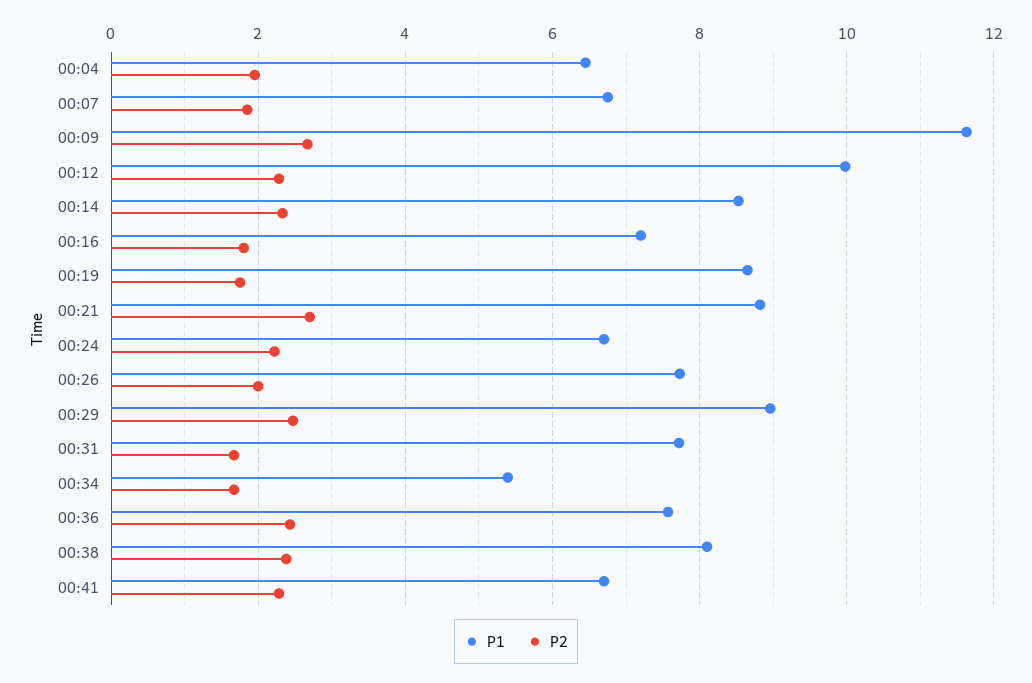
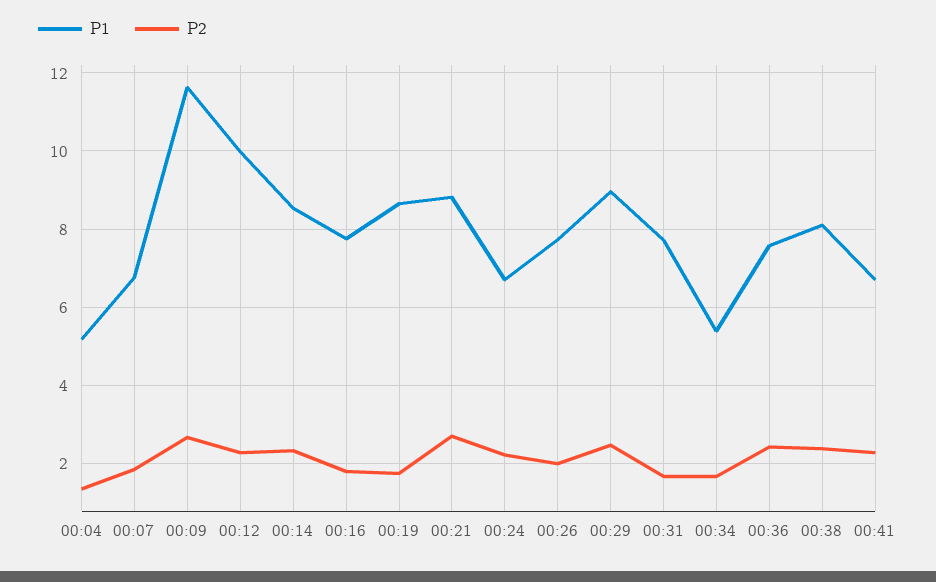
  {
    "P1": {
-     "00:04": 6.4,
+     "00:04": 5.2,
      "00:07": 6.8,
      "00:09": 11.6,
      "00:12": 10,
      "00:14": 8.6,
-     "00:16": 7.2,
+     "00:16": 7.8,
      "00:19": 8.6,
      "00:21": 8.8,
      "00:24": 6.8,
      "00:26": 7.8,
      "00:29": 9,
      "00:31": 7.8,
      "00:34": 5.4,
      "00:36": 7.6,
      "00:38": 8.2,
      "00:41": 6.8
    },
    "P2": {
-     "00:04": 2,
+     "00:04": 1.4,
      "00:07": 1.8,
      "00:09": 2.6,
      "00:12": 2.2,
      "00:14": 2.4,
      "00:16": 1.8,
      "00:19": 1.8,
      "00:21": 2.8,
      "00:24": 2.2,
      "00:26": 2,
      "00:29": 2.4,
      "00:31": 1.6,
      "00:34": 1.6,
      "00:36": 2.4,
      "00:38": 2.4,
      "00:41": 2.2
    }
  }

